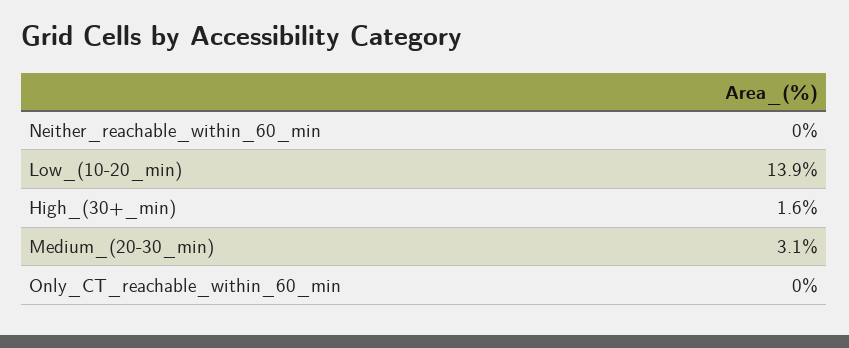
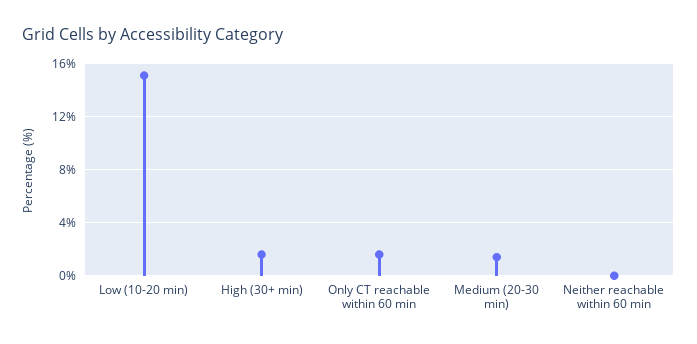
  {
    "Neither_reachable_within_60_min": 0,
-   "Low_(10-20_min)": 13.9,
+   "Low_(10-20_min)": 15,
    "High_(30+_min)": 1.6,
-   "Medium_(20-30_min)": 3.1,
+   "Medium_(20-30_min)": 1.5,
-   "Only_CT_reachable_within_60_min": 0
+   "Only_CT_reachable_within_60_min": 1.5
  }

